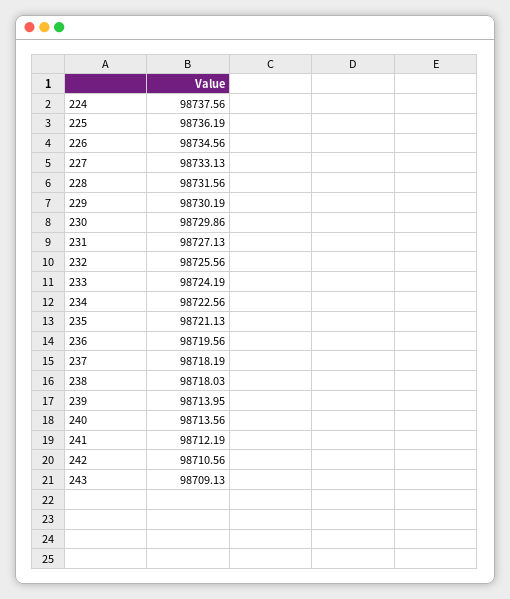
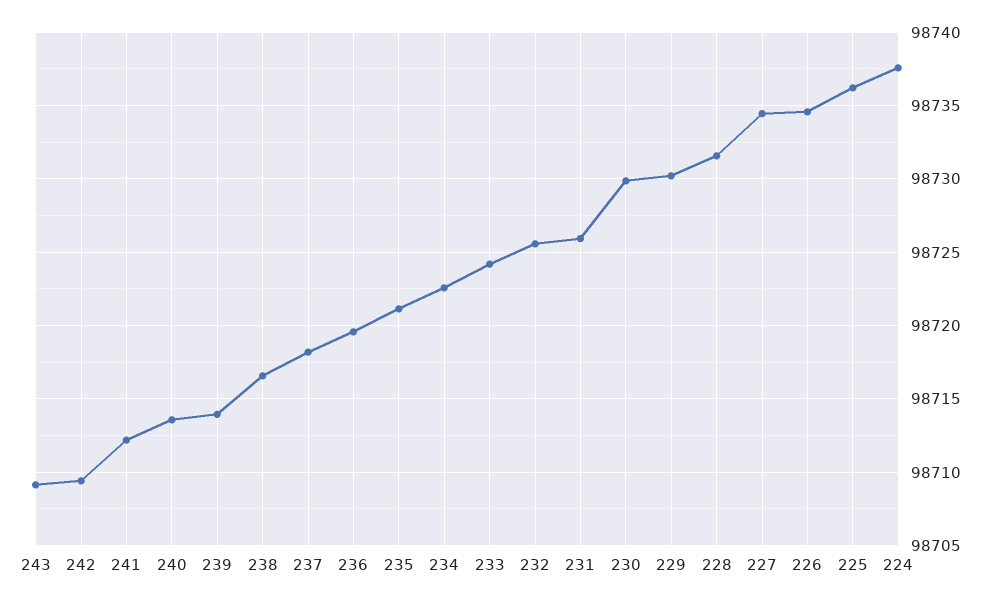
  {
    "224": 98737.56,
    "225": 98736.19,
    "226": 98734.56,
-   "227": 98733.13,
+   "227": 98734.5,
    "228": 98731.56,
    "229": 98730.19,
    "230": 98729.86,
-   "231": 98727.13,
+   "231": 98726,
    "232": 98725.56,
    "233": 98724.19,
    "234": 98722.56,
    "235": 98721.13,
    "236": 98719.56,
    "237": 98718.19,
-   "238": 98718.03,
+   "238": 98716.5,
    "239": 98713.95,
    "240": 98713.56,
    "241": 98712.19,
-   "242": 98710.56,
+   "242": 98709.5,
    "243": 98709.13
  }

